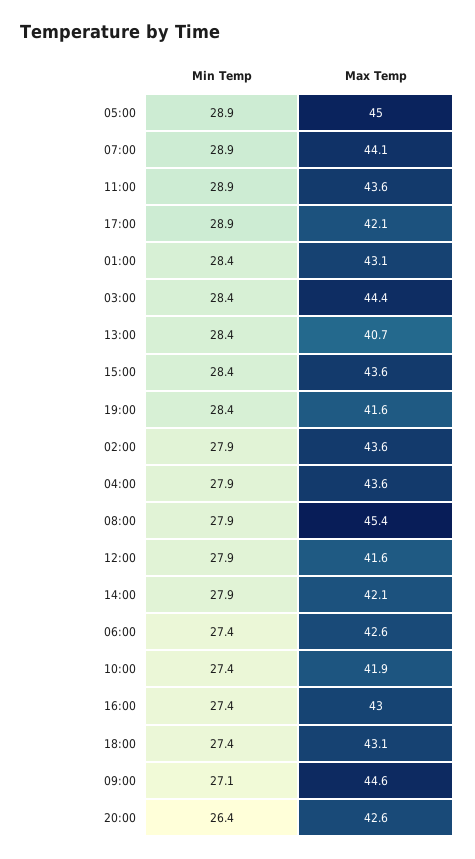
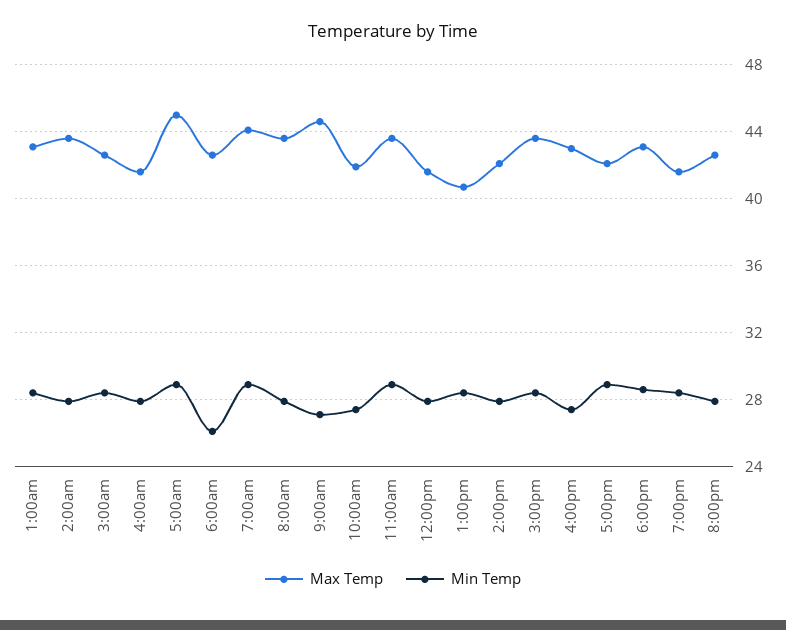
  {
    "Min Temp": {
      "05:00": 28.9,
      "07:00": 28.9,
      "11:00": 28.9,
      "17:00": 28.9,
      "01:00": 28.4,
      "03:00": 28.4,
      "13:00": 28.4,
      "15:00": 28.4,
      "19:00": 28.4,
      "02:00": 27.9,
      "04:00": 27.9,
      "08:00": 27.9,
      "12:00": 27.9,
      "14:00": 27.9,
-     "06:00": 27.4,
+     "06:00": 26,
      "10:00": 27.4,
      "16:00": 27.4,
-     "18:00": 27.4,
+     "18:00": 28.5,
      "09:00": 27.1,
-     "20:00": 26.4
+     "20:00": 28
    },
    "Max Temp": {
      "05:00": 45,
      "07:00": 44.1,
      "11:00": 43.6,
      "17:00": 42.1,
      "01:00": 43.1,
-     "03:00": 44.4,
+     "03:00": 42.5,
      "13:00": 40.7,
      "15:00": 43.6,
      "19:00": 41.6,
      "02:00": 43.6,
-     "04:00": 43.6,
+     "04:00": 41.5,
-     "08:00": 45.4,
+     "08:00": 43.5,
      "12:00": 41.6,
      "14:00": 42.1,
      "06:00": 42.6,
      "10:00": 41.9,
      "16:00": 43,
      "18:00": 43.1,
      "09:00": 44.6,
      "20:00": 42.6
    }
  }

